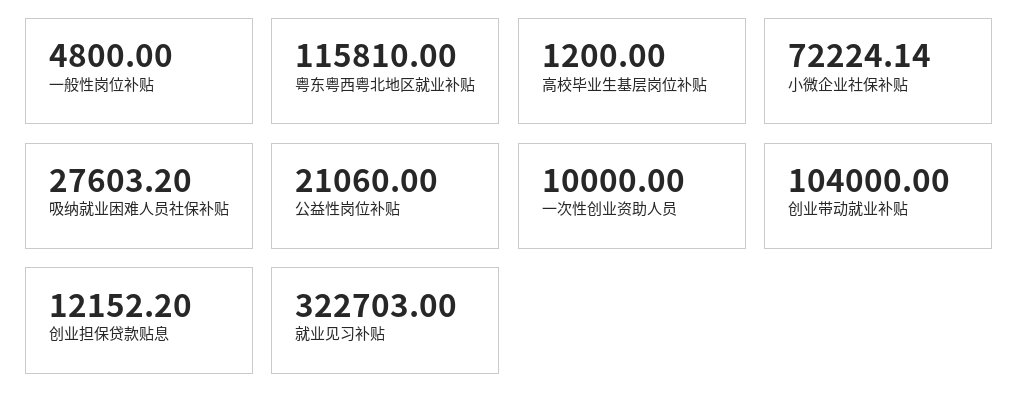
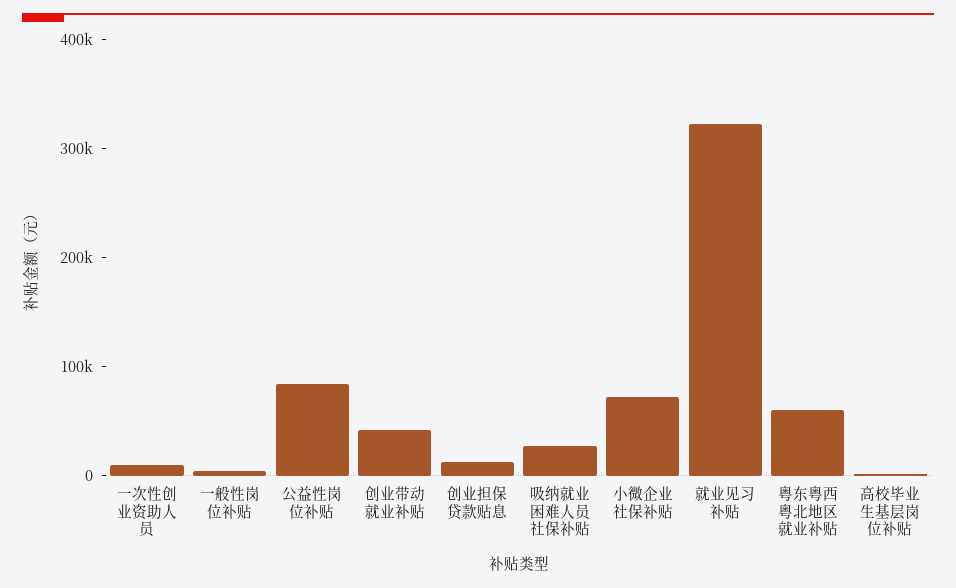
  {
    "一般性岗位补贴": 4800,
-   "粤东粤西粤北地区就业补贴": 115810,
+   "粤东粤西粤北地区就业补贴": 60000,
    "高校毕业生基层岗位补贴": 1200,
    "小微企业社保补贴": 72224.14,
    "吸纳就业困难人员社保补贴": 27603.2,
-   "公益性岗位补贴": 21060,
+   "公益性岗位补贴": 80000,
    "一次性创业资助人员": 10000,
-   "创业带动就业补贴": 104000,
+   "创业带动就业补贴": 40000,
    "创业担保贷款贴息": 12152.2,
    "就业见习补贴": 322703
  }

